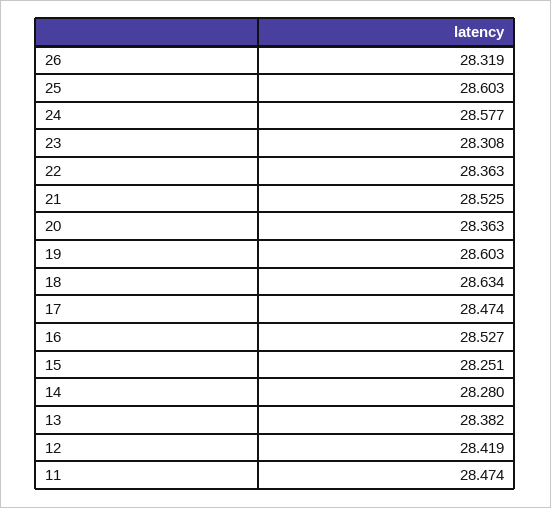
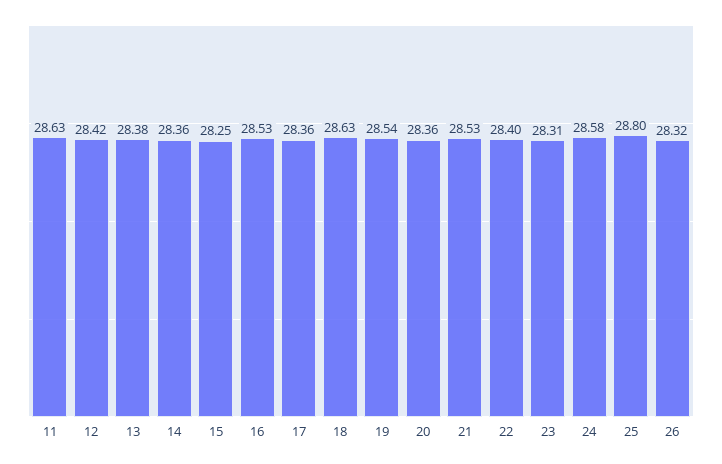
  {
    "26": 28.319,
-   "25": 28.603,
+   "25": 28.8,
    "24": 28.577,
    "23": 28.308,
-   "22": 28.363,
+   "22": 28.4,
    "21": 28.525,
    "20": 28.363,
-   "19": 28.603,
+   "19": 28.54,
    "18": 28.634,
-   "17": 28.474,
+   "17": 28.36,
    "16": 28.527,
    "15": 28.251,
-   "14": 28.28,
+   "14": 28.36,
    "13": 28.382,
    "12": 28.419,
-   "11": 28.474
+   "11": 28.63
  }

